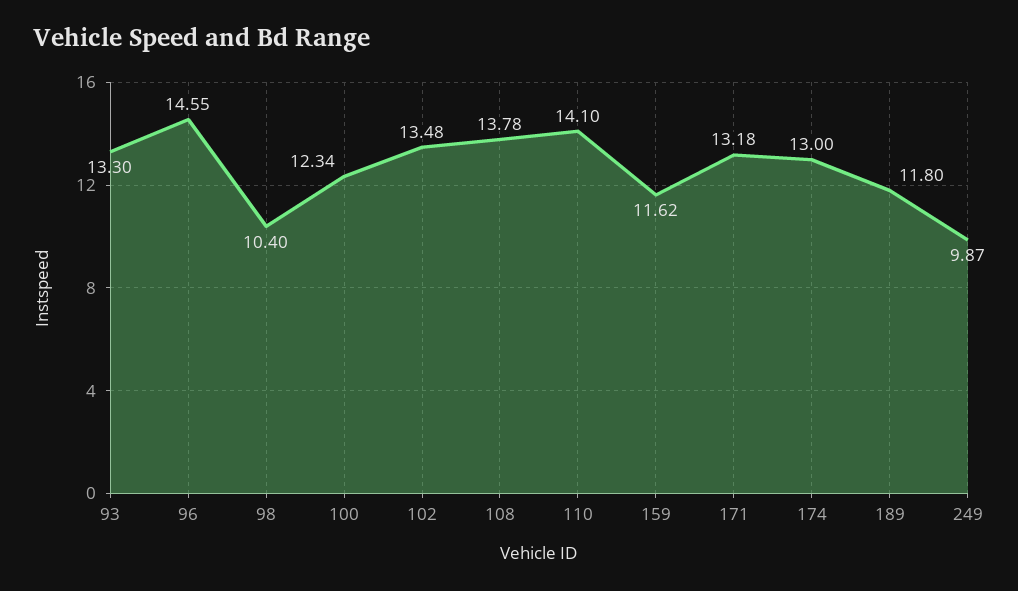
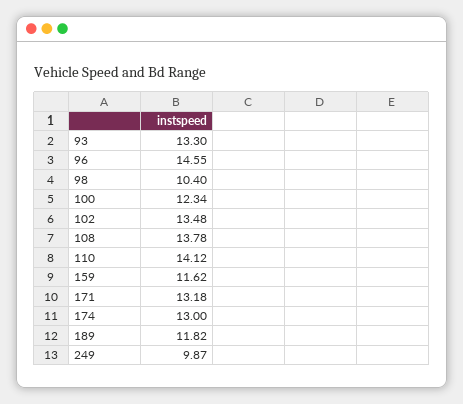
  {
    "93": 13.3,
    "96": 14.55,
    "98": 10.4,
    "100": 12.34,
    "102": 13.48,
    "108": 13.78,
-   "110": 14.1,
+   "110": 14.12,
    "159": 11.62,
    "171": 13.18,
    "174": 13,
-   "189": 11.8,
+   "189": 11.82,
    "249": 9.87
  }

